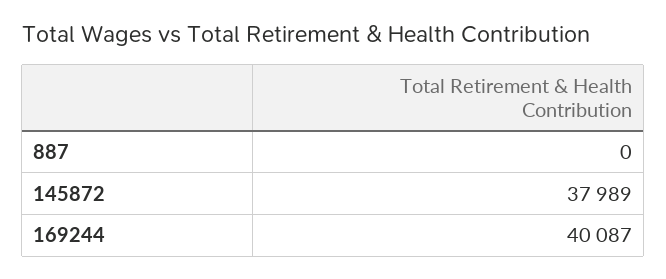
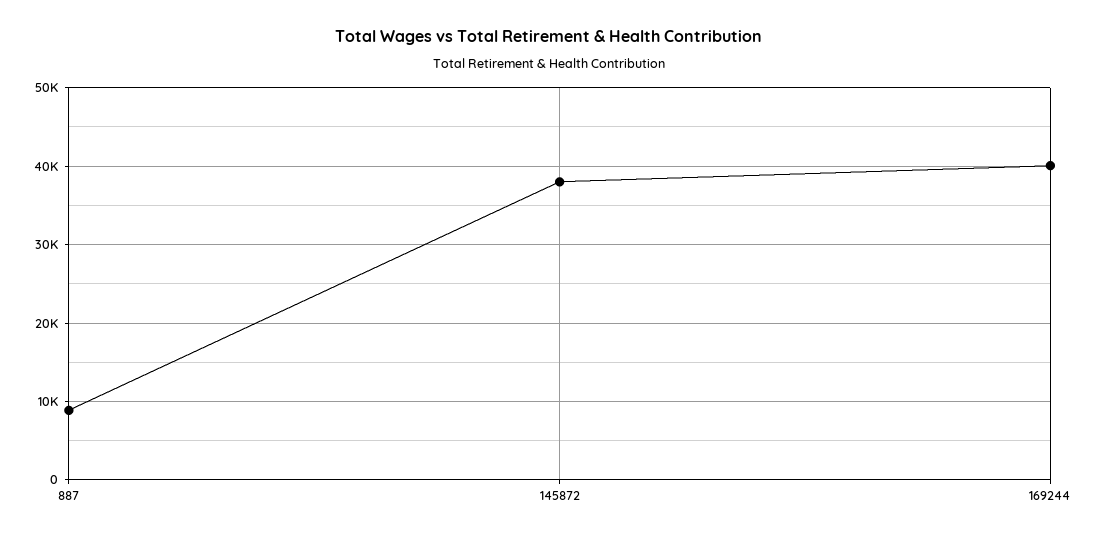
  {
-   "887": 0,
+   "887": 9000,
    "145872": 37989,
    "169244": 40087
  }

